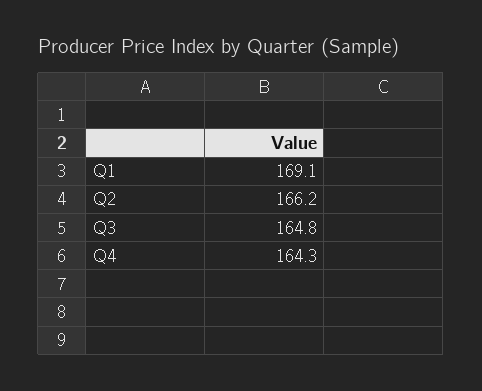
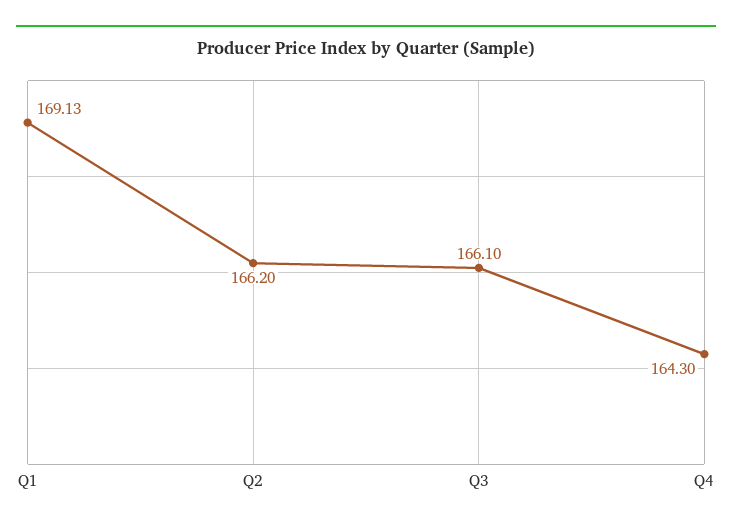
  {
    "Q1": 169.13,
    "Q2": 166.2,
-   "Q3": 164.8,
+   "Q3": 166.1,
    "Q4": 164.3
  }

